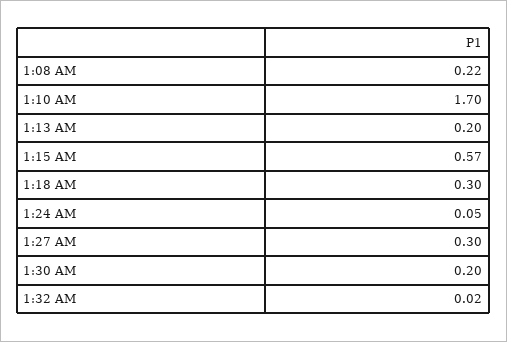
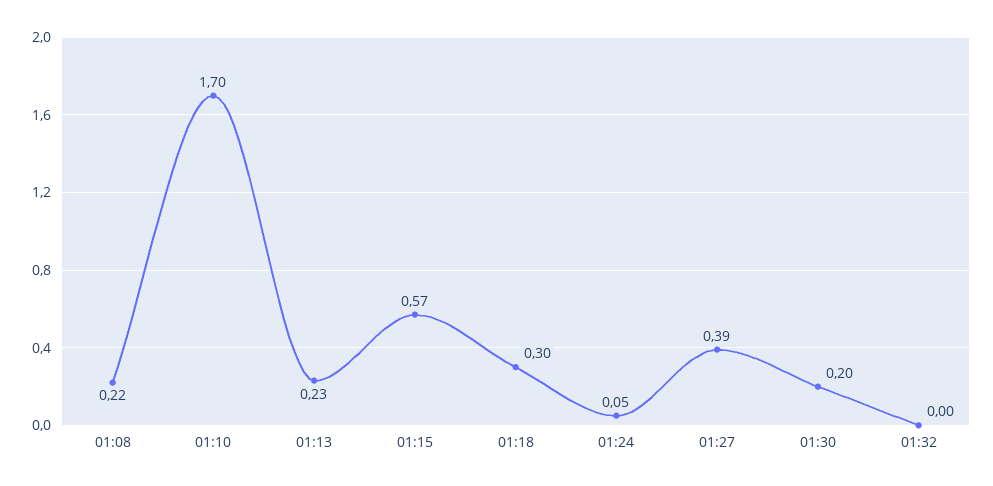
  {
    "1:08 AM": 0.22,
    "1:10 AM": 1.7,
-   "1:13 AM": 0.2,
+   "1:13 AM": 0.23,
    "1:15 AM": 0.57,
    "1:18 AM": 0.3,
    "1:24 AM": 0.05,
-   "1:27 AM": 0.3,
+   "1:27 AM": 0.39,
    "1:30 AM": 0.2,
-   "1:32 AM": 0.02
+   "1:32 AM": 0
  }

